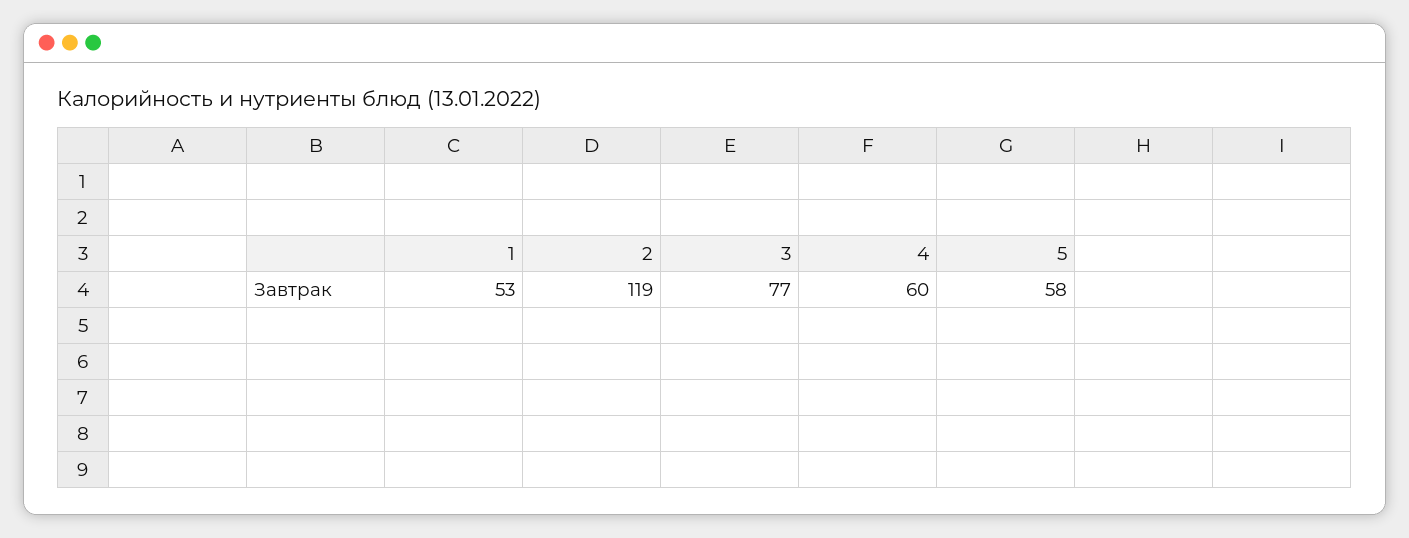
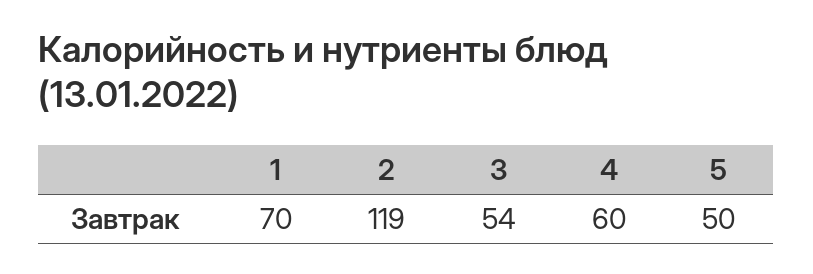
  {
-   "1": 53,
+   "1": 70,
    "2": 119,
-   "3": 77,
+   "3": 54,
    "4": 60,
-   "5": 58
+   "5": 50
  }

